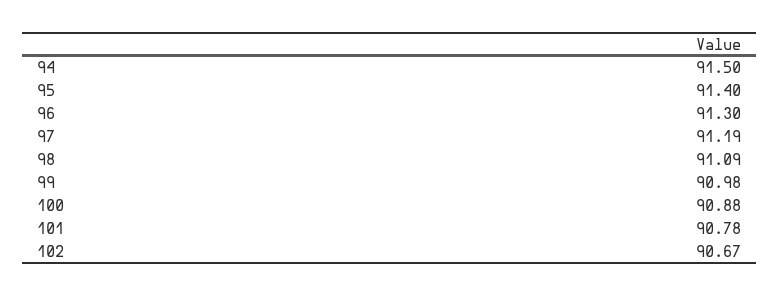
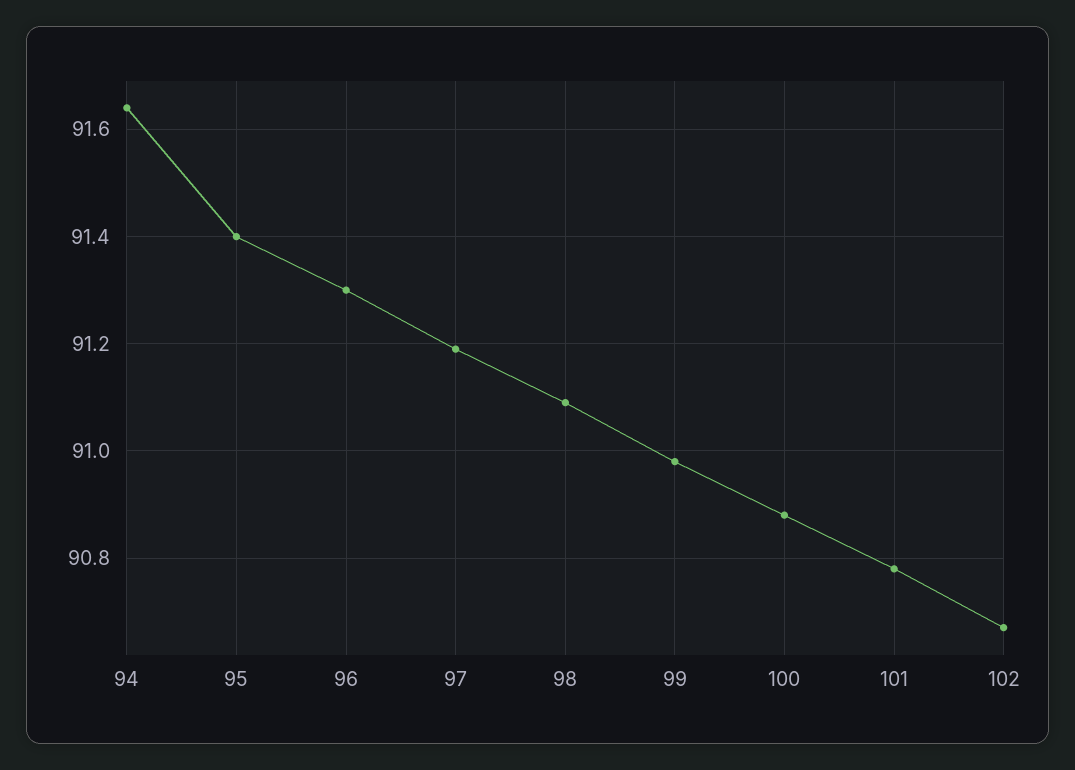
  {
-   "94": 91.5,
+   "94": 91.65,
    "95": 91.4,
    "96": 91.3,
    "97": 91.19,
    "98": 91.09,
    "99": 90.98,
    "100": 90.88,
    "101": 90.78,
    "102": 90.67
  }

